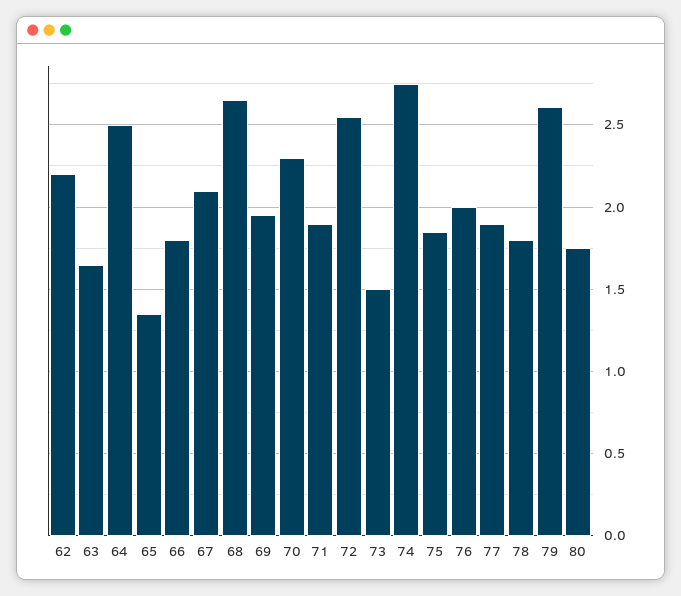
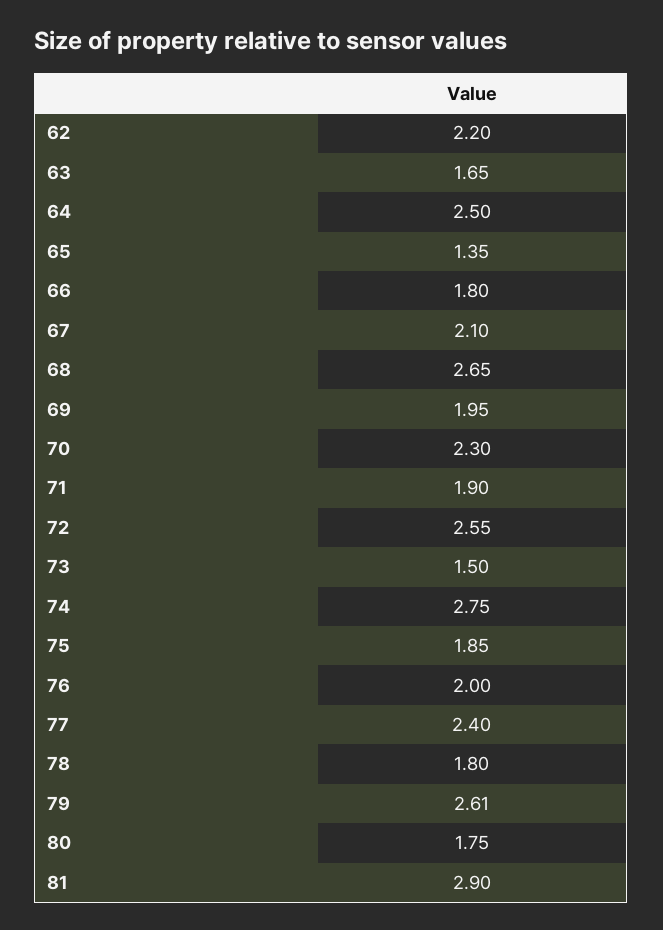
  {
    "62": 2.2,
    "63": 1.65,
    "64": 2.5,
    "65": 1.35,
    "66": 1.8,
    "67": 2.1,
    "68": 2.65,
    "69": 1.95,
    "70": 2.3,
    "71": 1.9,
    "72": 2.55,
    "73": 1.5,
    "74": 2.75,
    "75": 1.85,
    "76": 2,
-   "77": 1.9,
+   "77": 2.4,
    "78": 1.8,
    "79": 2.61,
-   "80": 1.75
+   "80": 1.75,
+   "81": 2.9
  }

